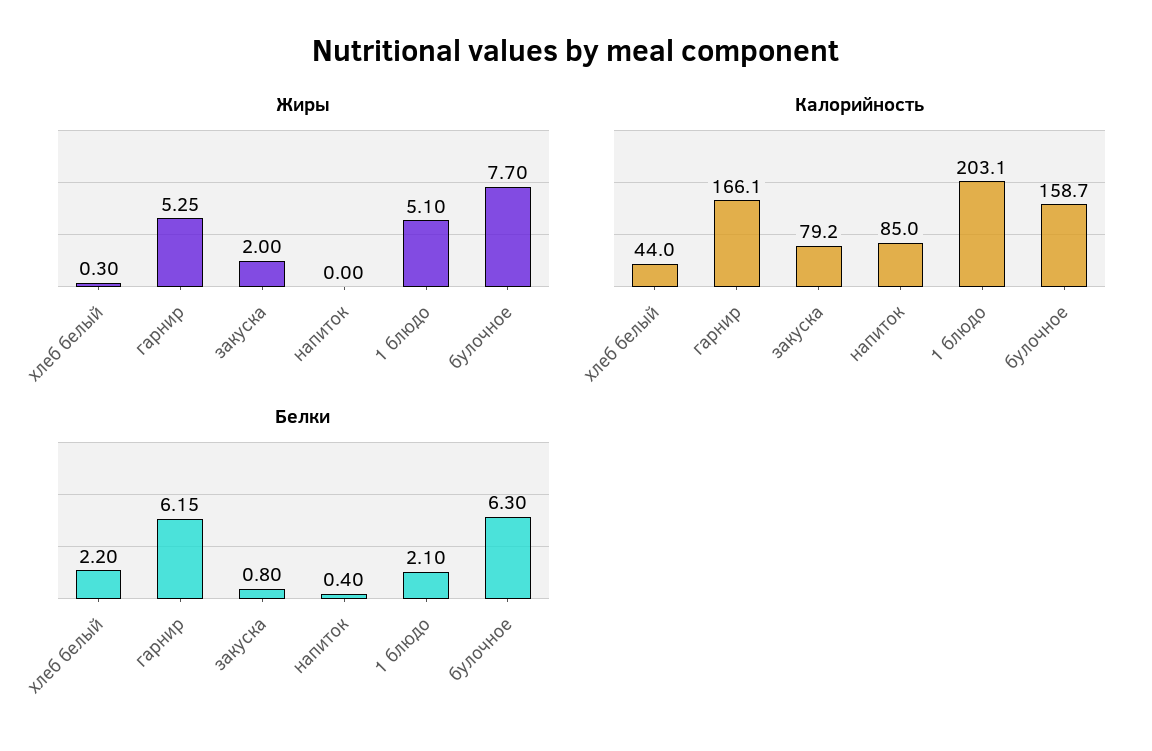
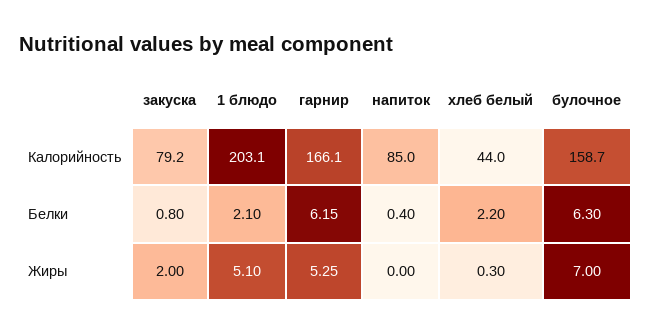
  {
    "Жиры": {
      "хлеб белый": 0.3,
      "гарнир": 5.25,
      "закуска": 2,
      "напиток": 0,
      "1 блюдо": 5.1,
-     "булочное": 7.7
+     "булочное": 7
    },
    "Калорийность": {
      "хлеб белый": 44,
      "гарнир": 166.1,
      "закуска": 79.2,
      "напиток": 85,
      "1 блюдо": 203.1,
      "булочное": 158.7
    },
    "Белки": {
      "хлеб белый": 2.2,
      "гарнир": 6.15,
      "закуска": 0.8,
      "напиток": 0.4,
      "1 блюдо": 2.1,
      "булочное": 6.3
    }
  }

